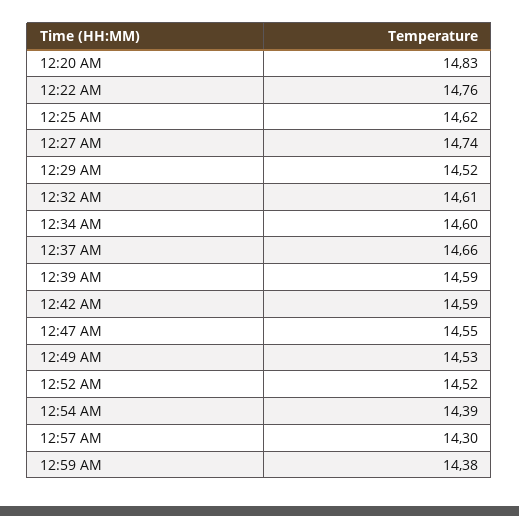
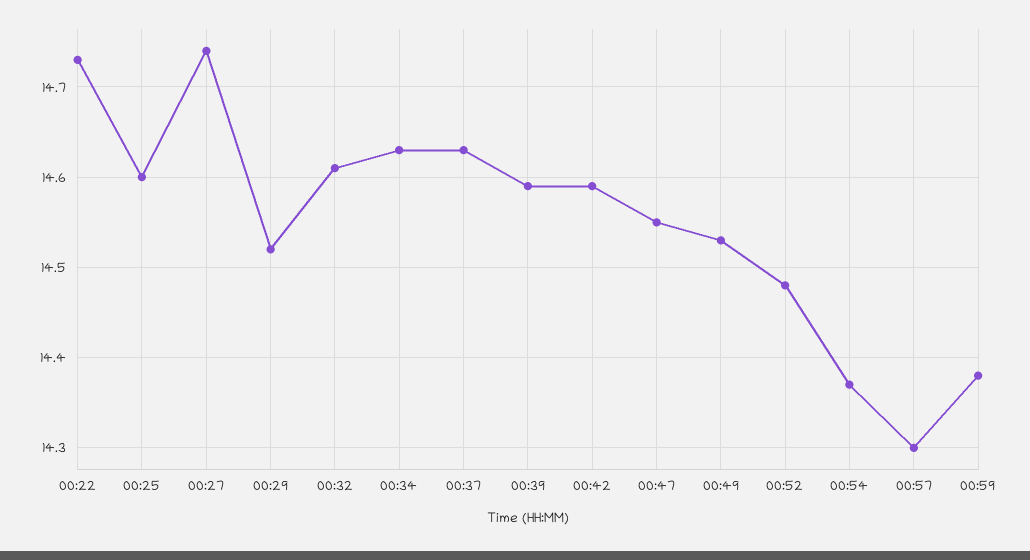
  {
-   "12:20 AM": 14.83,
-   "12:22 AM": 14.76,
+   "12:22 AM": 14.73,
-   "12:25 AM": 14.62,
+   "12:25 AM": 14.6,
    "12:27 AM": 14.74,
    "12:29 AM": 14.52,
    "12:32 AM": 14.61,
-   "12:34 AM": 14.6,
+   "12:34 AM": 14.63,
-   "12:37 AM": 14.66,
+   "12:37 AM": 14.63,
    "12:39 AM": 14.59,
    "12:42 AM": 14.59,
    "12:47 AM": 14.55,
    "12:49 AM": 14.53,
-   "12:52 AM": 14.52,
+   "12:52 AM": 14.48,
-   "12:54 AM": 14.39,
+   "12:54 AM": 14.37,
    "12:57 AM": 14.3,
    "12:59 AM": 14.38
  }

